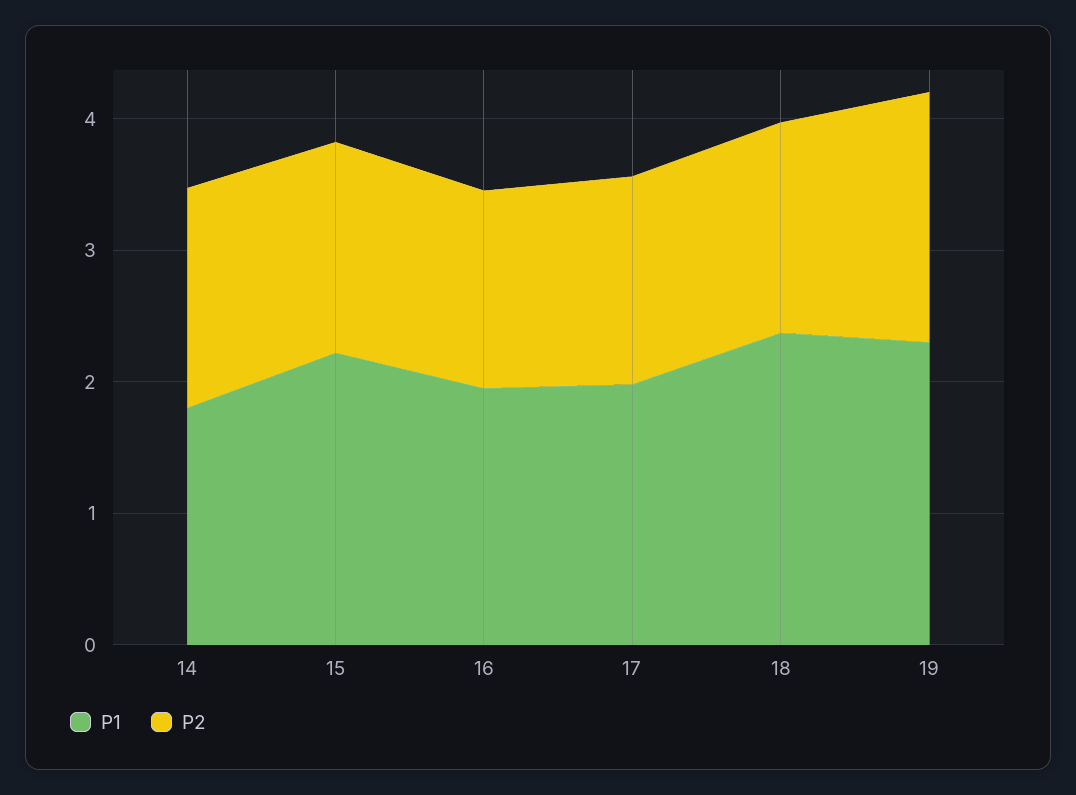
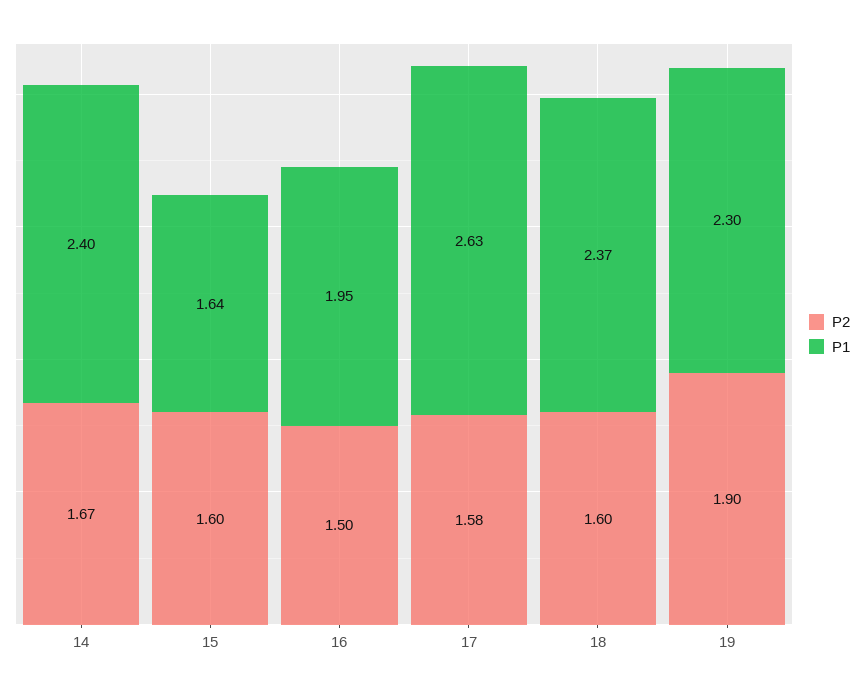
  {
    "P1": {
-     "14": 1.8,
+     "14": 2.4,
-     "15": 2.2,
+     "15": 1.64,
      "16": 1.95,
-     "17": 2,
+     "17": 2.63,
      "18": 2.37,
      "19": 2.3
    },
    "P2": {
      "14": 1.67,
      "15": 1.6,
      "16": 1.5,
      "17": 1.58,
      "18": 1.6,
      "19": 1.9
    }
  }

